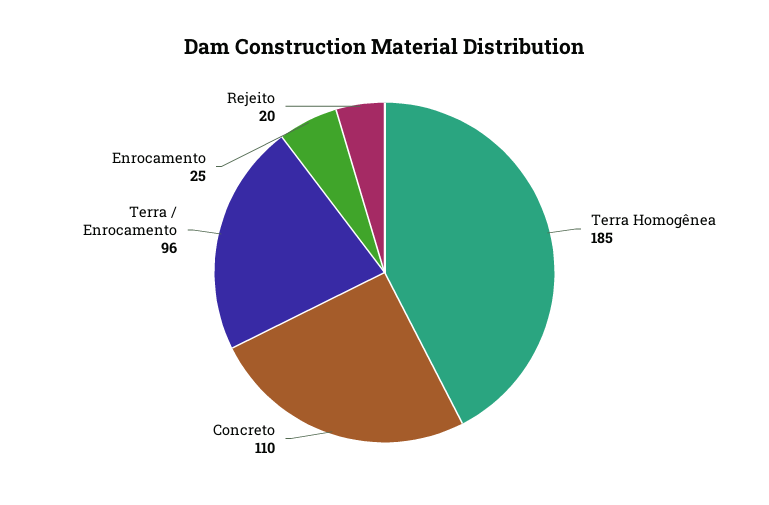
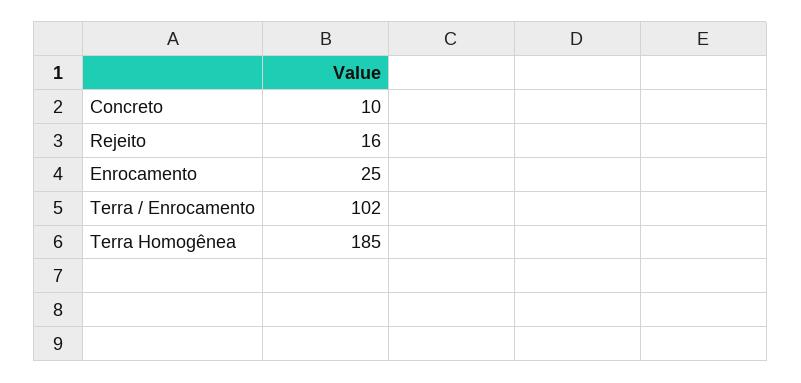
  {
    "Terra Homogênea": 185,
-   "Concreto": 110,
+   "Concreto": 10,
-   "Terra / Enrocamento": 96,
+   "Terra / Enrocamento": 102,
    "Enrocamento": 25,
-   "Rejeito": 20
+   "Rejeito": 16
  }

